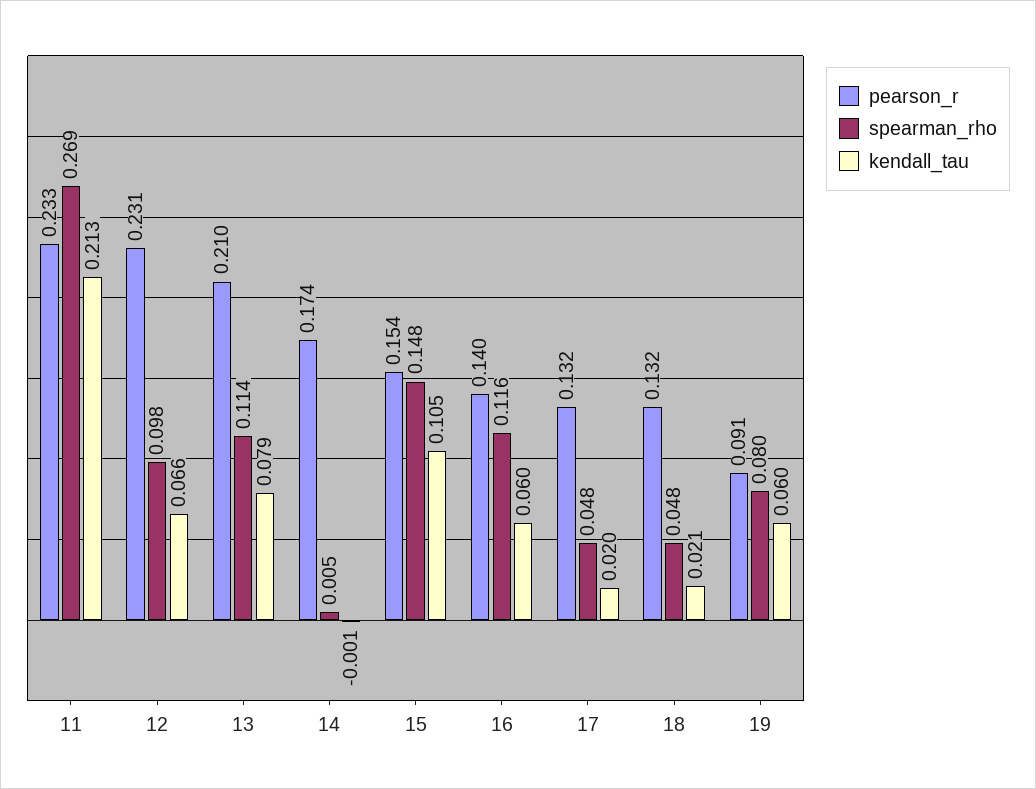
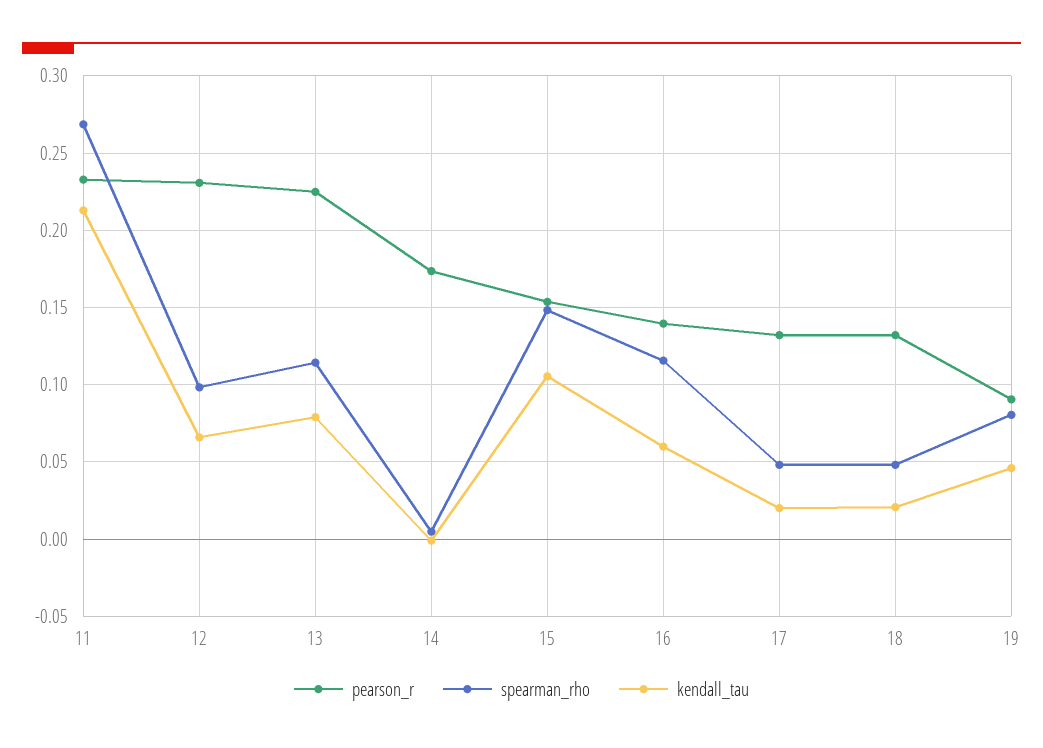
  {
    "pearson_r": {
      "11": 0.233,
      "12": 0.231,
-     "13": 0.21,
+     "13": 0.225,
      "14": 0.174,
      "15": 0.154,
      "16": 0.14,
      "17": 0.132,
      "18": 0.132,
      "19": 0.091
    },
    "spearman_rho": {
      "11": 0.269,
      "12": 0.098,
      "13": 0.114,
      "14": 0.005,
      "15": 0.148,
      "16": 0.116,
      "17": 0.048,
      "18": 0.048,
      "19": 0.08
    },
    "kendall_tau": {
      "11": 0.213,
      "12": 0.066,
      "13": 0.079,
      "14": -0.001,
      "15": 0.105,
      "16": 0.06,
      "17": 0.02,
      "18": 0.021,
-     "19": 0.06
+     "19": 0.045
    }
  }

